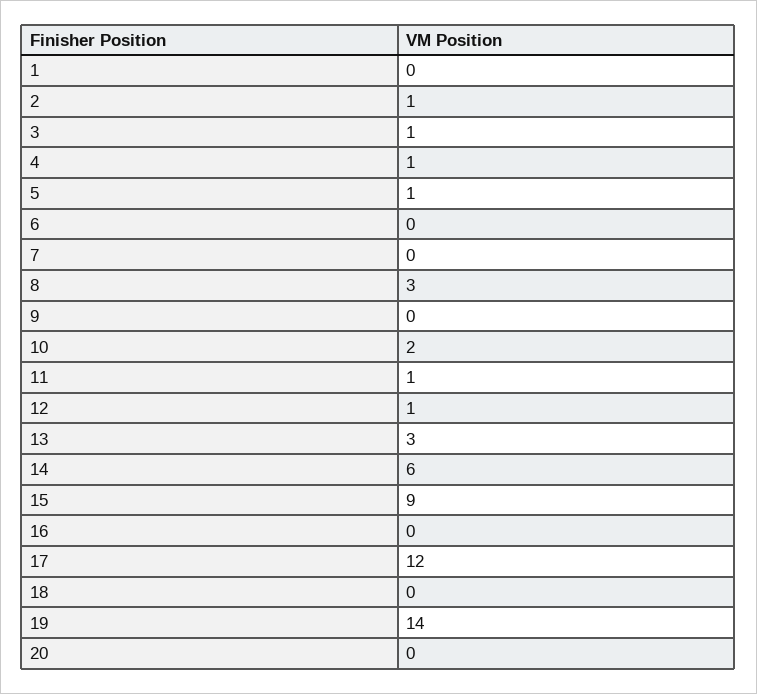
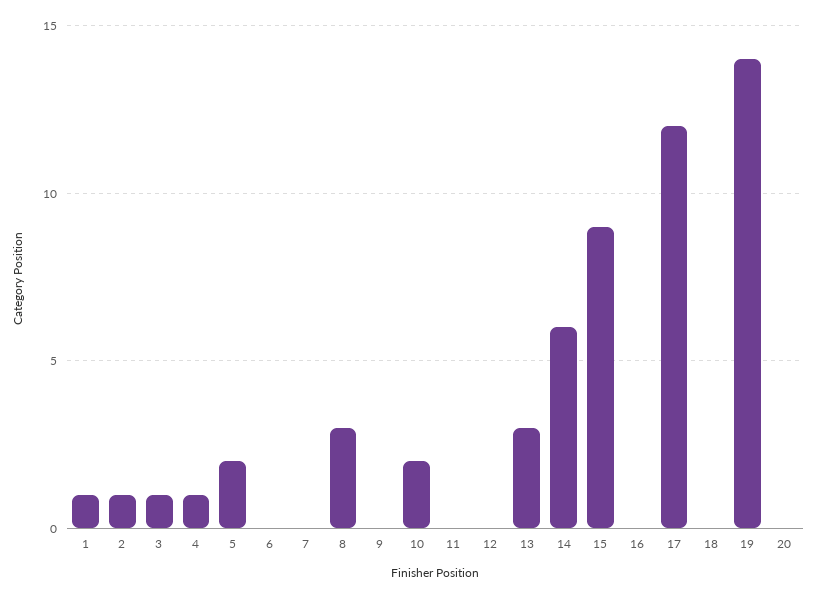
  {
-   "1": 0,
+   "1": 1,
    "2": 1,
    "3": 1,
    "4": 1,
-   "5": 1,
+   "5": 2,
    "6": 0,
    "7": 0,
    "8": 3,
    "9": 0,
    "10": 2,
-   "11": 1,
+   "11": 0,
-   "12": 1,
+   "12": 0,
    "13": 3,
    "14": 6,
    "15": 9,
    "16": 0,
    "17": 12,
    "18": 0,
    "19": 14,
    "20": 0
  }

